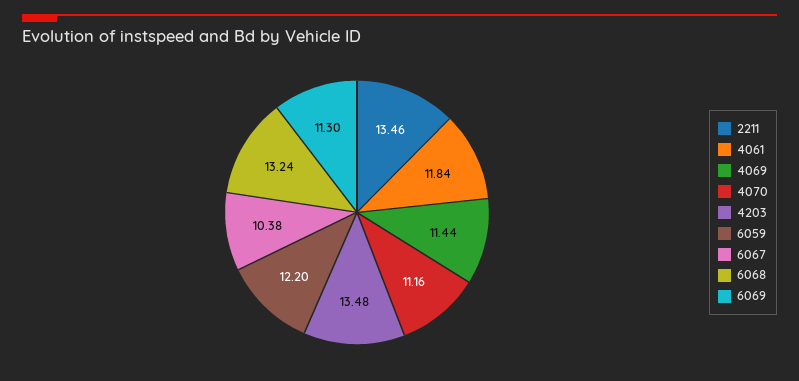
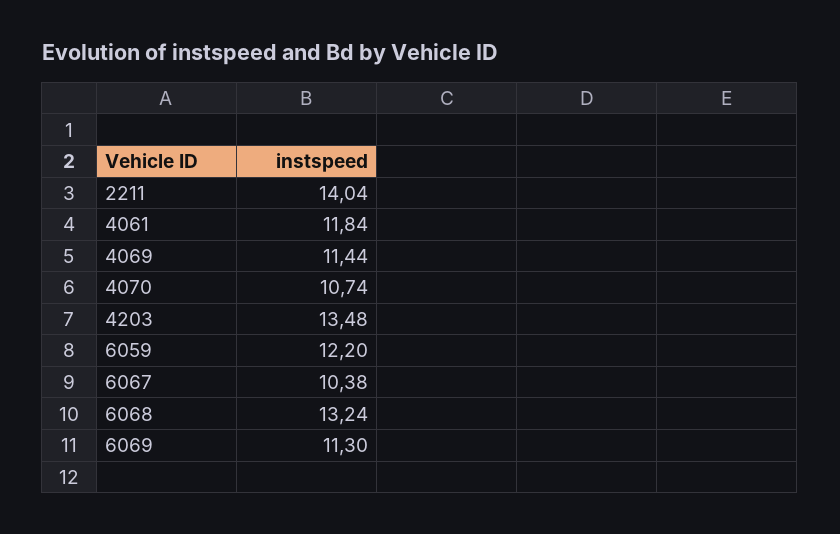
  {
-   "2211": 13.46,
+   "2211": 14.04,
    "4061": 11.84,
    "4069": 11.44,
-   "4070": 11.16,
+   "4070": 10.74,
    "4203": 13.48,
    "6059": 12.2,
    "6067": 10.38,
    "6068": 13.24,
    "6069": 11.3
  }

